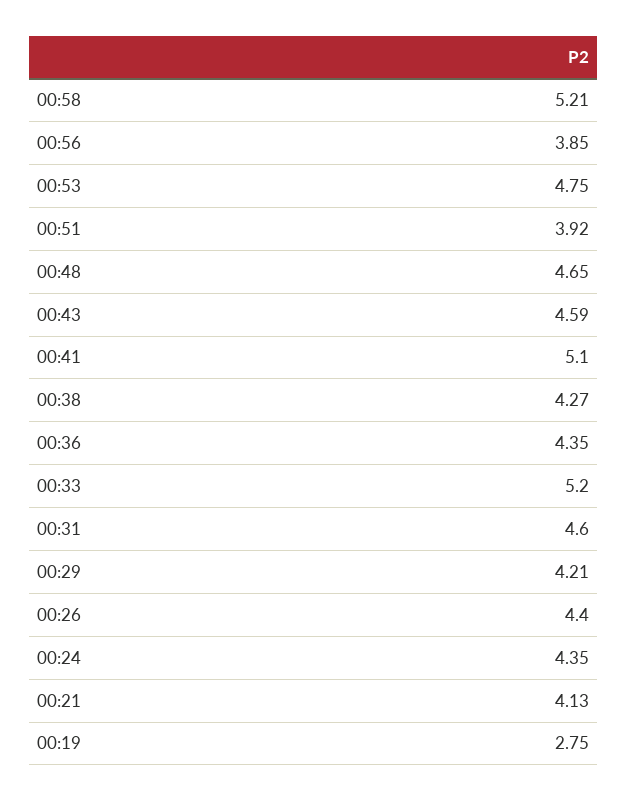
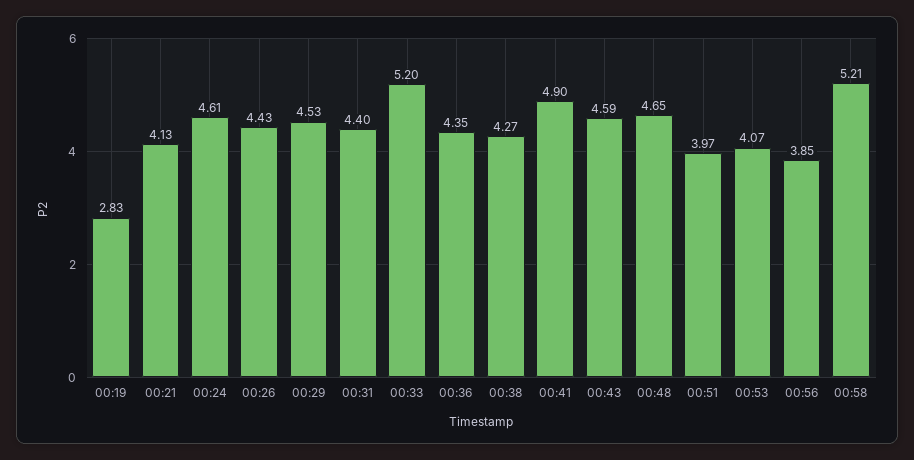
  {
    "00:58": 5.21,
    "00:56": 3.85,
-   "00:53": 4.75,
+   "00:53": 4.07,
-   "00:51": 3.92,
+   "00:51": 3.97,
    "00:48": 4.65,
    "00:43": 4.59,
-   "00:41": 5.1,
+   "00:41": 4.9,
    "00:38": 4.27,
    "00:36": 4.35,
    "00:33": 5.2,
-   "00:31": 4.6,
+   "00:31": 4.4,
-   "00:29": 4.21,
+   "00:29": 4.53,
-   "00:26": 4.4,
+   "00:26": 4.43,
-   "00:24": 4.35,
+   "00:24": 4.61,
    "00:21": 4.13,
-   "00:19": 2.75
+   "00:19": 2.83
  }

